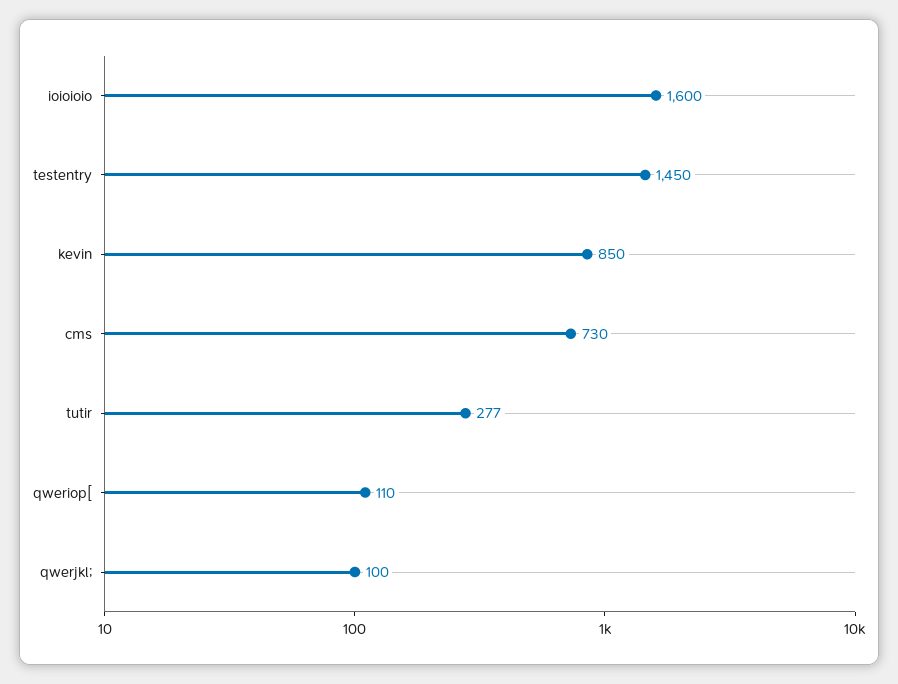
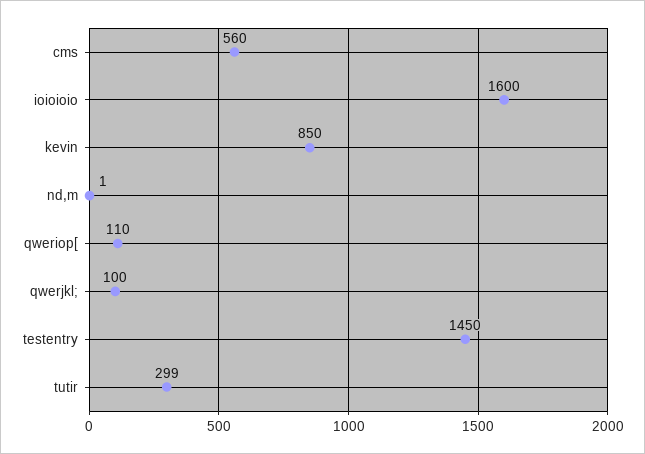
  {
    "ioioioio": 1600,
    "testentry": 1450,
    "kevin": 850,
-   "cms": 730,
+   "cms": 560,
-   "tutir": 277,
+   "tutir": 299,
    "qweriop[": 110,
-   "qwerjkl;": 100
+   "qwerjkl;": 100,
+   "nd,m": 1
  }

